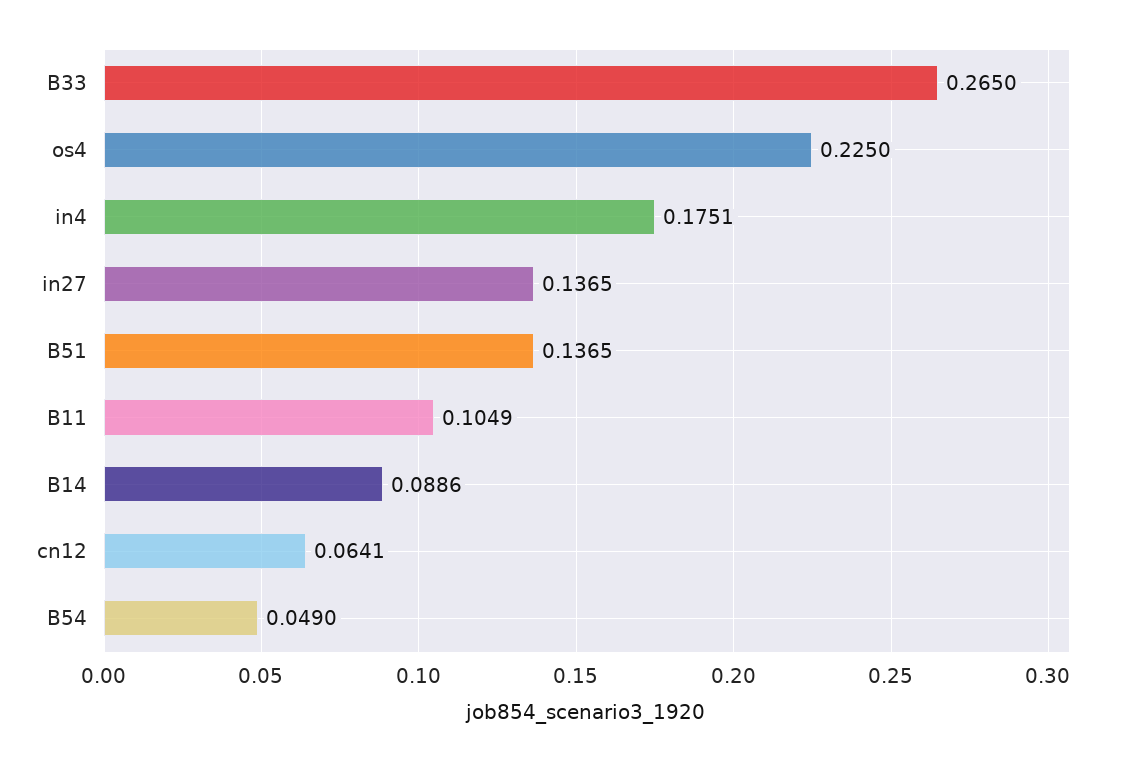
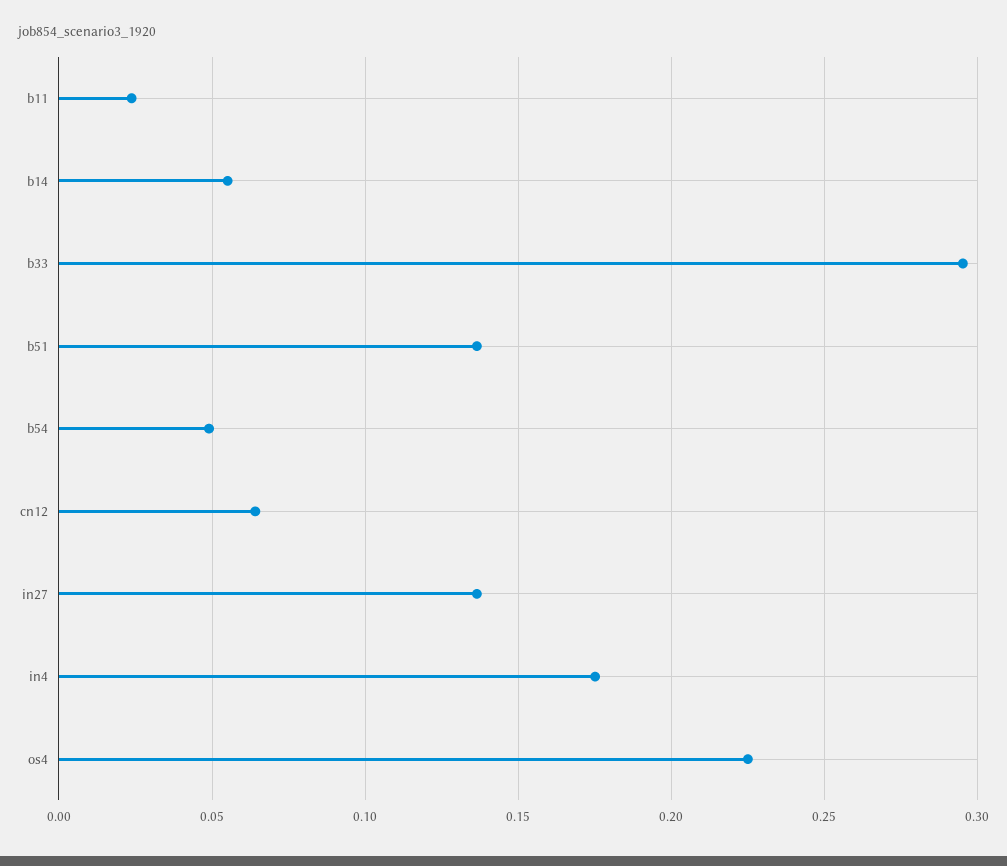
  {
-   "B33": 0.265,
+   "B33": 0.295,
    "os4": 0.225,
    "in4": 0.1751,
    "in27": 0.1365,
    "B51": 0.1365,
-   "B11": 0.1049,
+   "B11": 0.025,
-   "B14": 0.0886,
+   "B14": 0.055,
    "cn12": 0.0641,
    "B54": 0.049
  }

